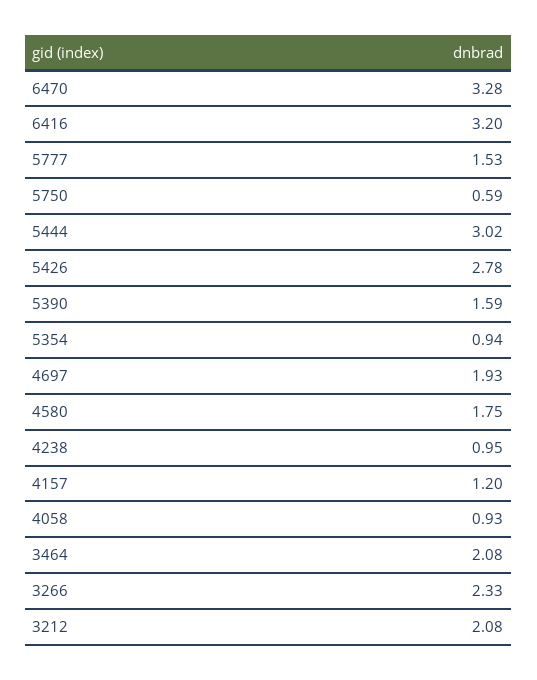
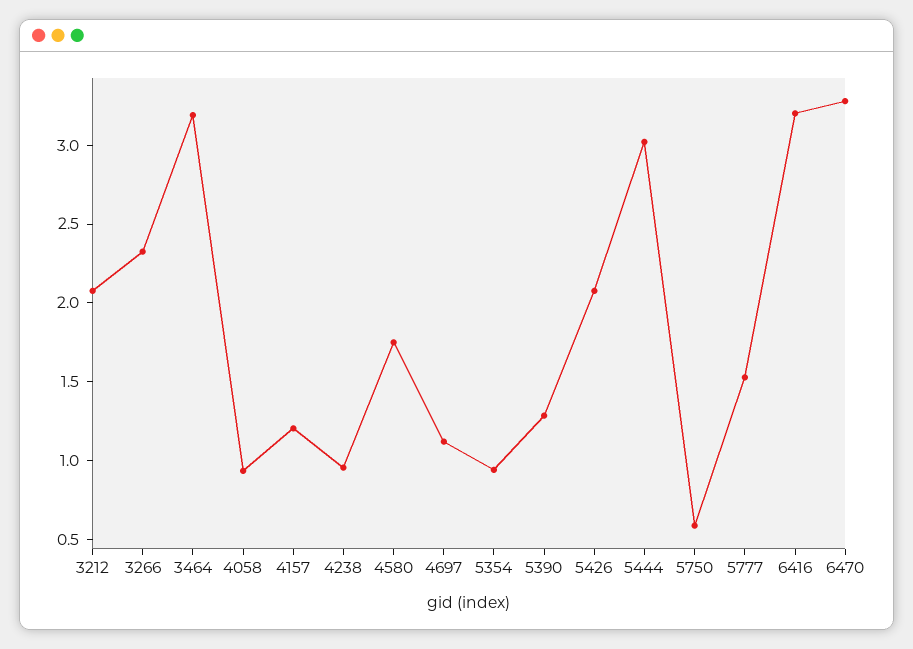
  {
    "6470": 3.28,
    "6416": 3.2,
    "5777": 1.53,
    "5750": 0.59,
    "5444": 3.02,
-   "5426": 2.78,
+   "5426": 2.1,
-   "5390": 1.59,
+   "5390": 1.3,
    "5354": 0.94,
-   "4697": 1.93,
+   "4697": 1.1,
    "4580": 1.75,
    "4238": 0.95,
    "4157": 1.2,
    "4058": 0.93,
-   "3464": 2.08,
+   "3464": 3.2,
    "3266": 2.33,
    "3212": 2.08
  }

